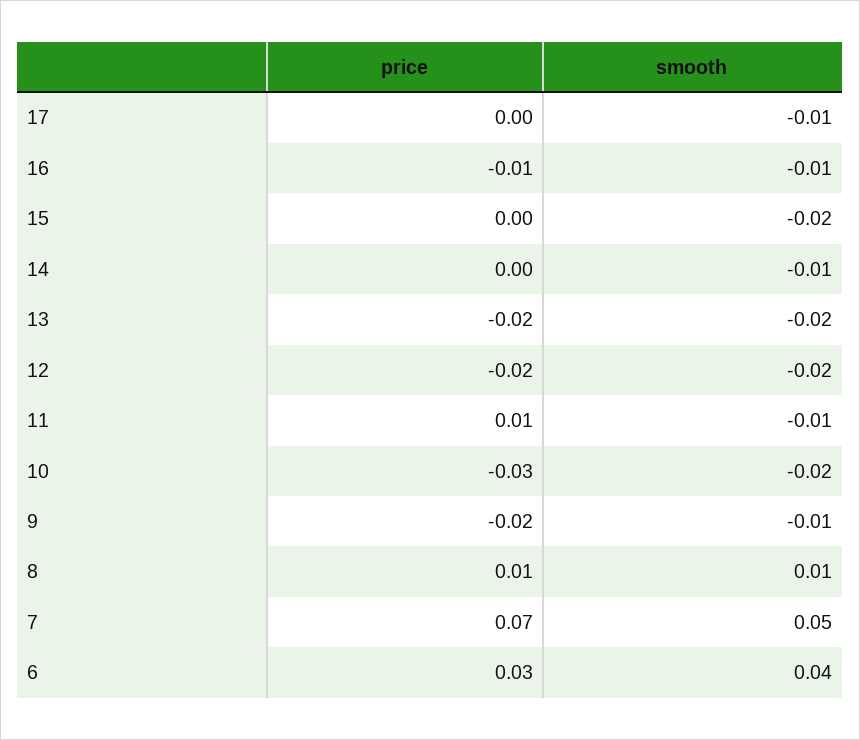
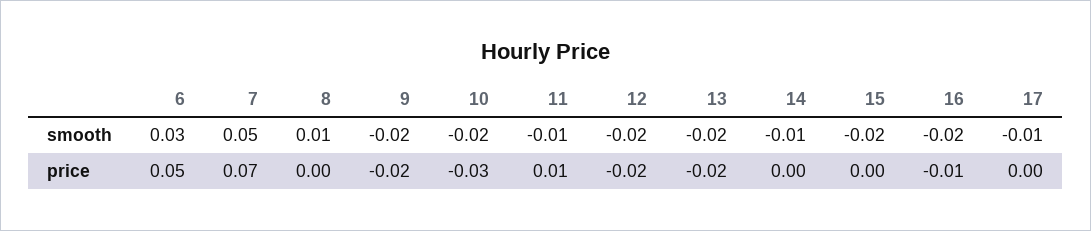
  {
    "price": {
      "17": 0,
      "16": -0.01,
      "15": 0,
      "14": 0,
      "13": -0.02,
      "12": -0.02,
      "11": 0.01,
      "10": -0.03,
      "9": -0.02,
-     "8": 0.01,
+     "8": 0,
      "7": 0.07,
-     "6": 0.03
+     "6": 0.05
    },
    "smooth": {
      "17": -0.01,
-     "16": -0.01,
+     "16": -0.02,
      "15": -0.02,
      "14": -0.01,
      "13": -0.02,
      "12": -0.02,
      "11": -0.01,
      "10": -0.02,
-     "9": -0.01,
+     "9": -0.02,
      "8": 0.01,
      "7": 0.05,
-     "6": 0.04
+     "6": 0.03
    }
  }

